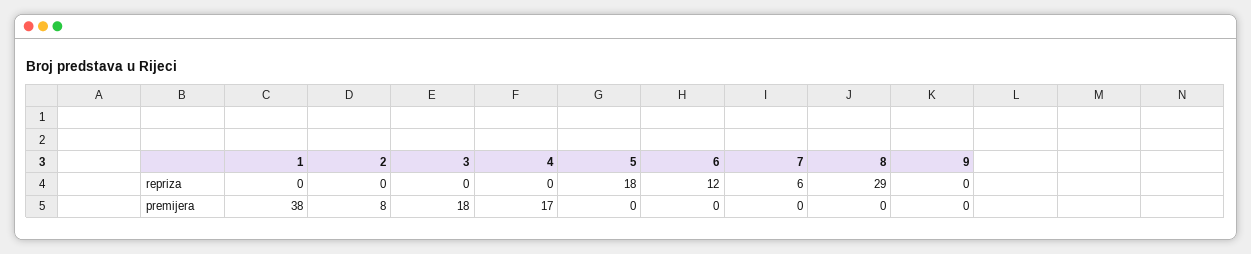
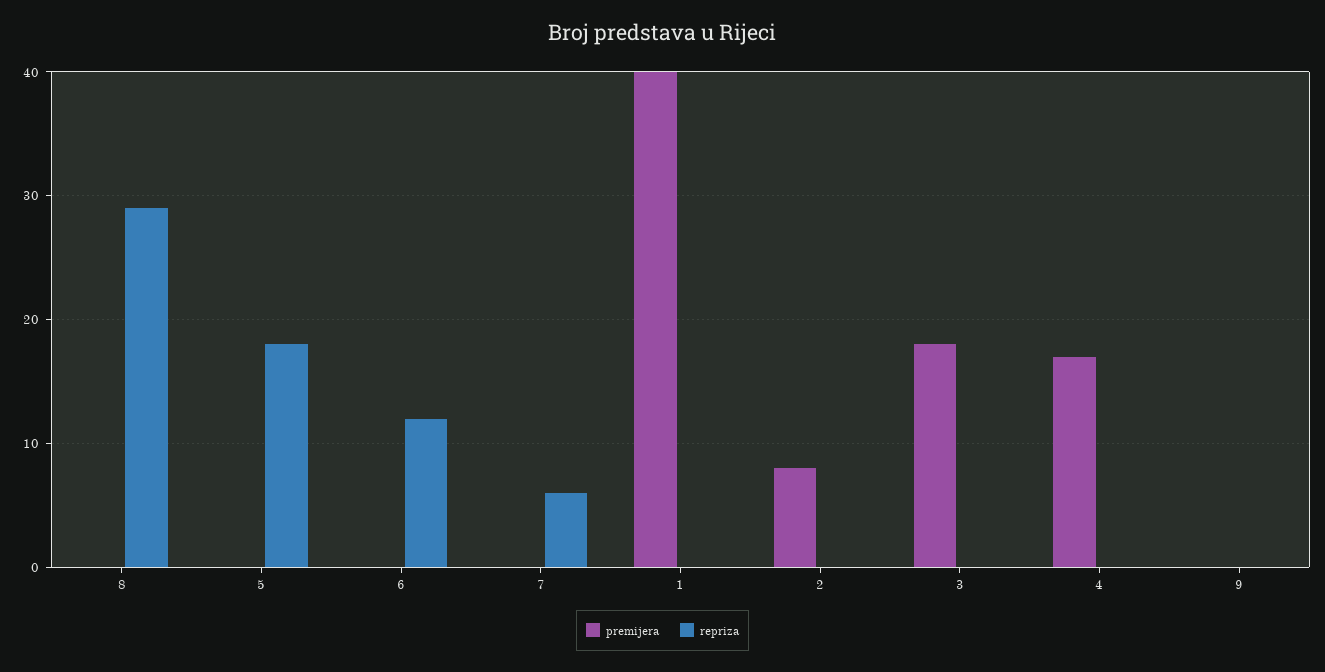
  {
    "repriza": {
      "1": 0,
      "2": 0,
      "3": 0,
      "4": 0,
      "5": 18,
      "6": 12,
      "7": 6,
      "8": 29,
      "9": 0
    },
    "premijera": {
-     "1": 38,
+     "1": 40,
      "2": 8,
      "3": 18,
      "4": 17,
      "5": 0,
      "6": 0,
      "7": 0,
      "8": 0,
      "9": 0
    }
  }

